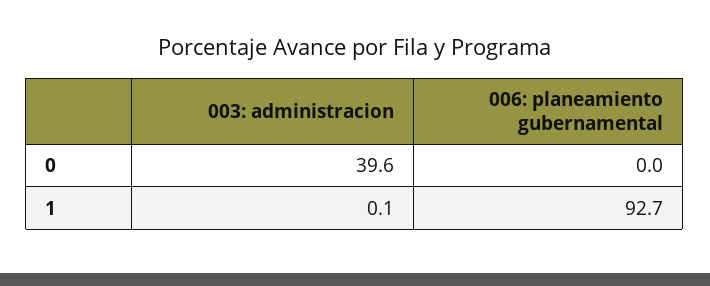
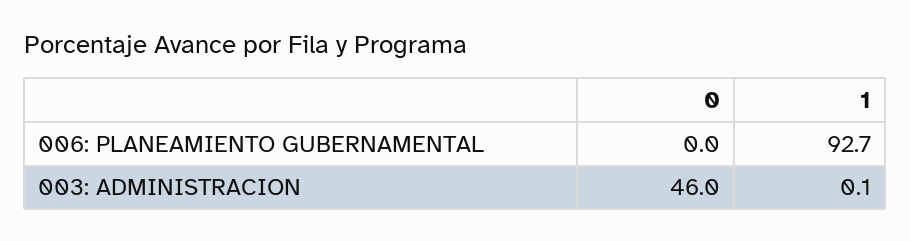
  {
    "003: administracion": {
-     "0": 39.6,
+     "0": 46,
      "1": 0.1
    },
    "006: planeamiento gubernamental": {
      "0": 0,
      "1": 92.7
    }
  }

